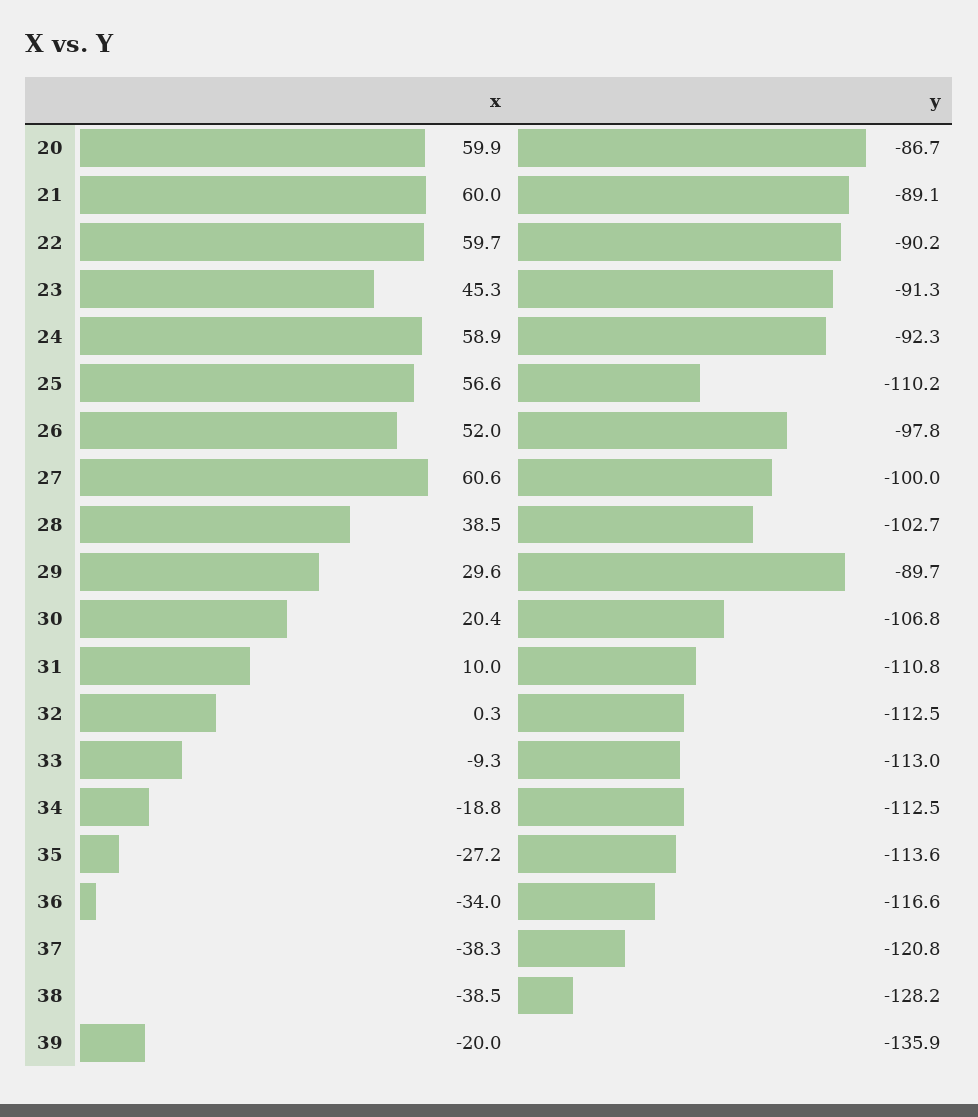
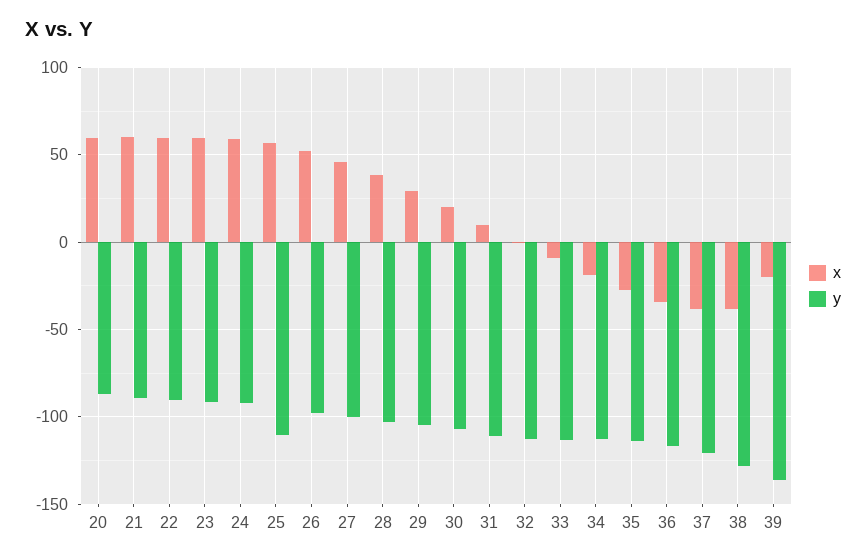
  {
    "x": {
      "20": 59.9,
      "21": 60,
      "22": 59.7,
-     "23": 45.3,
+     "23": 60,
      "24": 58.9,
      "25": 56.6,
      "26": 52,
-     "27": 60.6,
+     "27": 45,
      "28": 38.5,
      "29": 29.6,
      "30": 20.4,
      "31": 10,
      "32": 0.3,
      "33": -9.3,
      "34": -18.8,
      "35": -27.2,
      "36": -34,
      "37": -38.3,
      "38": -38.5,
      "39": -20
    },
    "y": {
      "20": -86.7,
      "21": -89.1,
      "22": -90.2,
      "23": -91.3,
      "24": -92.3,
      "25": -110.2,
      "26": -97.8,
      "27": -100,
      "28": -102.7,
-     "29": -89.7,
+     "29": -105,
      "30": -106.8,
      "31": -110.8,
      "32": -112.5,
      "33": -113,
      "34": -112.5,
      "35": -113.6,
      "36": -116.6,
      "37": -120.8,
      "38": -128.2,
      "39": -135.9
    }
  }

